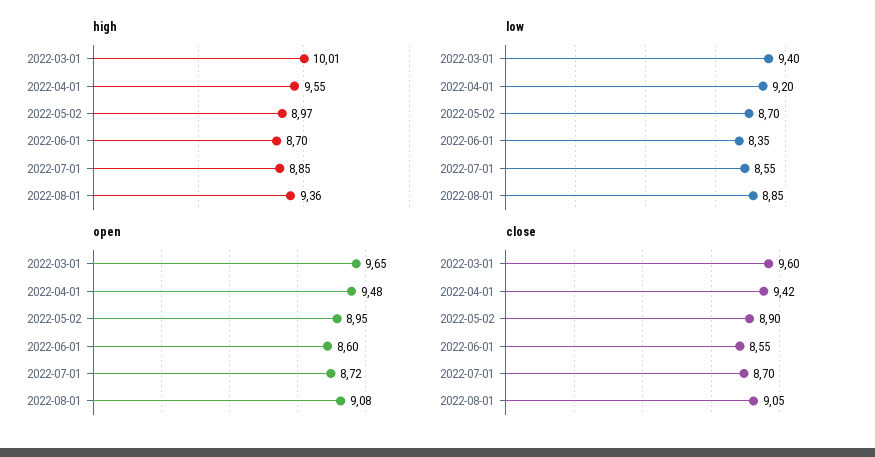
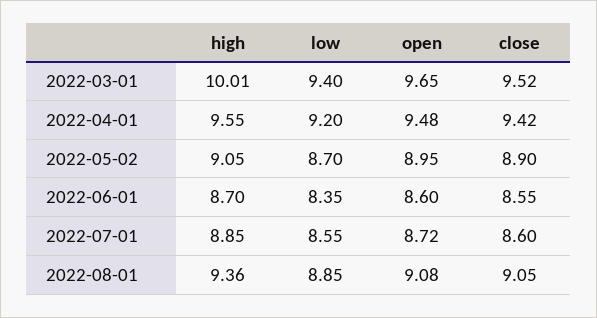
  {
    "high": {
      "2022-03-01": 10.01,
      "2022-04-01": 9.55,
-     "2022-05-02": 8.97,
+     "2022-05-02": 9.05,
      "2022-06-01": 8.7,
      "2022-07-01": 8.85,
      "2022-08-01": 9.36
    },
    "low": {
      "2022-03-01": 9.4,
      "2022-04-01": 9.2,
      "2022-05-02": 8.7,
      "2022-06-01": 8.35,
      "2022-07-01": 8.55,
      "2022-08-01": 8.85
    },
    "open": {
      "2022-03-01": 9.65,
      "2022-04-01": 9.48,
      "2022-05-02": 8.95,
      "2022-06-01": 8.6,
      "2022-07-01": 8.72,
      "2022-08-01": 9.08
    },
    "close": {
-     "2022-03-01": 9.6,
+     "2022-03-01": 9.52,
      "2022-04-01": 9.42,
      "2022-05-02": 8.9,
      "2022-06-01": 8.55,
-     "2022-07-01": 8.7,
+     "2022-07-01": 8.6,
      "2022-08-01": 9.05
    }
  }

